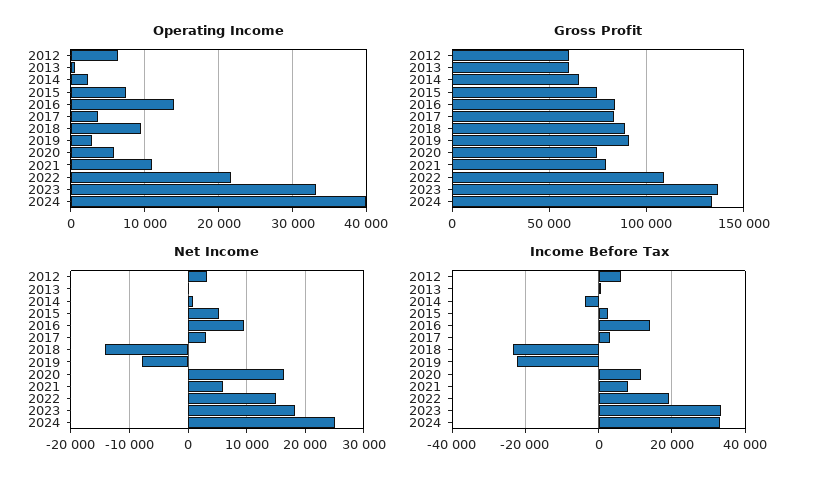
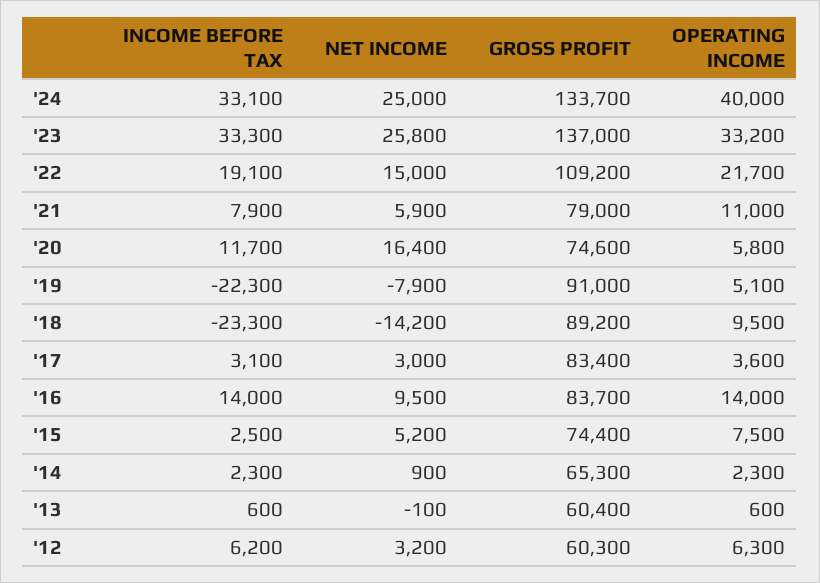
  {
    "Operating Income": {
      "2012": 6300,
      "2013": 600,
      "2014": 2300,
      "2015": 7500,
      "2016": 14000,
      "2017": 3600,
      "2018": 9500,
-     "2019": 3000,
+     "2019": 5100,
      "2020": 5800,
      "2021": 11000,
      "2022": 21700,
      "2023": 33200,
      "2024": 40000
    },
    "Gross Profit": {
      "2012": 60300,
      "2013": 60400,
      "2014": 65300,
      "2015": 74400,
      "2016": 83700,
      "2017": 83400,
      "2018": 89200,
      "2019": 91000,
      "2020": 74600,
      "2021": 79000,
      "2022": 109200,
      "2023": 137000,
      "2024": 133700
    },
    "Net Income": {
      "2012": 3200,
      "2013": -100,
      "2014": 900,
      "2015": 5200,
      "2016": 9500,
      "2017": 3000,
      "2018": -14200,
      "2019": -7900,
      "2020": 16400,
      "2021": 5900,
      "2022": 15000,
-     "2023": 18000,
+     "2023": 25800,
      "2024": 25000
    },
    "Income Before Tax": {
      "2012": 6200,
      "2013": 600,
-     "2014": -4000,
+     "2014": 2300,
      "2015": 2500,
      "2016": 14000,
      "2017": 3100,
      "2018": -23300,
      "2019": -22300,
      "2020": 11700,
      "2021": 7900,
      "2022": 19100,
      "2023": 33300,
      "2024": 33100
    }
  }

